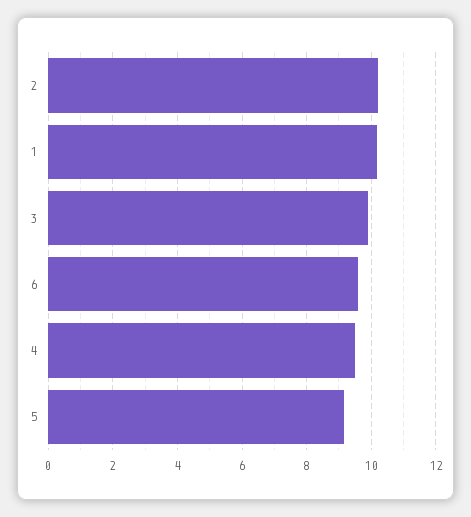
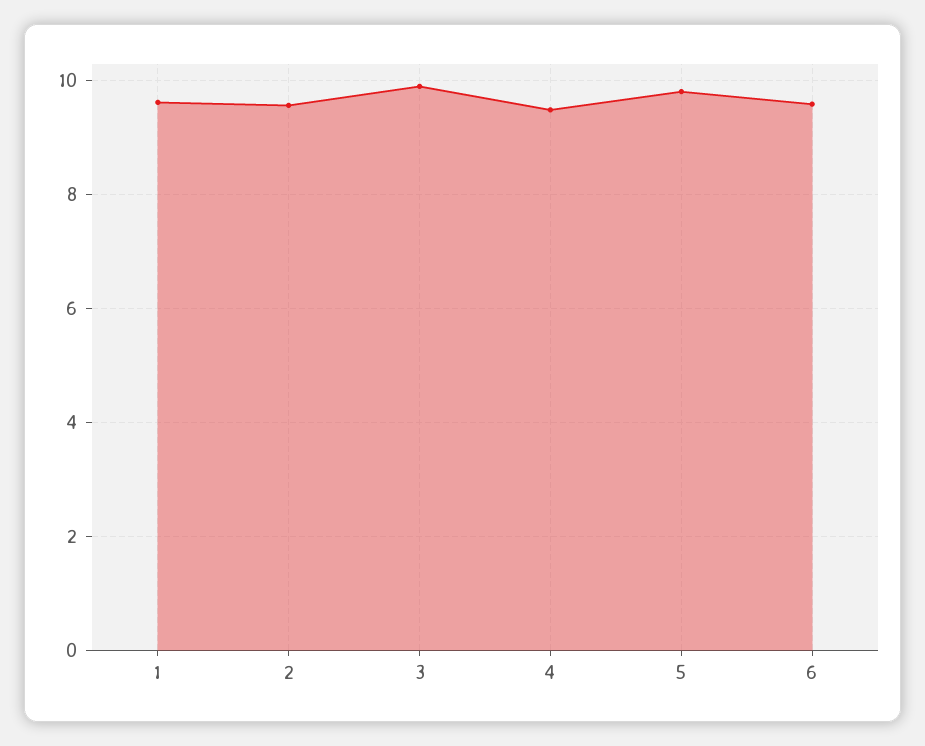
  {
-   "2": 10.2,
+   "2": 9.6,
-   "1": 10.2,
+   "1": 9.6,
    "3": 10,
    "6": 9.6,
    "4": 9.4,
-   "5": 9.2
+   "5": 9.8
  }

